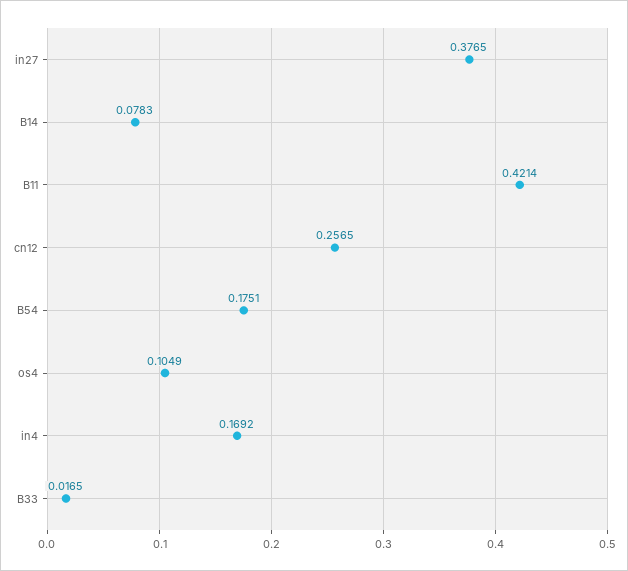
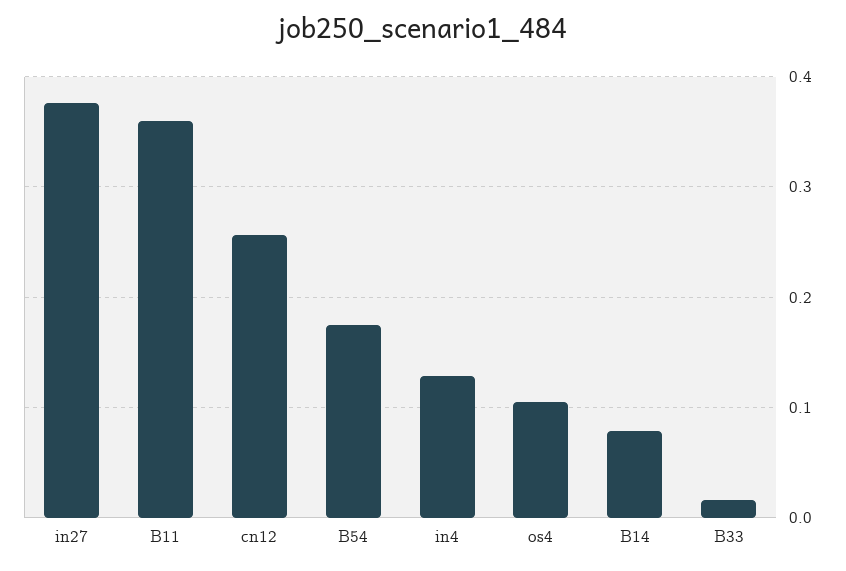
  {
    "in27": 0.3765,
    "B14": 0.0783,
-   "B11": 0.4214,
+   "B11": 0.36,
    "cn12": 0.2565,
    "B54": 0.1751,
    "os4": 0.1049,
-   "in4": 0.1692,
+   "in4": 0.13,
    "B33": 0.0165
  }

